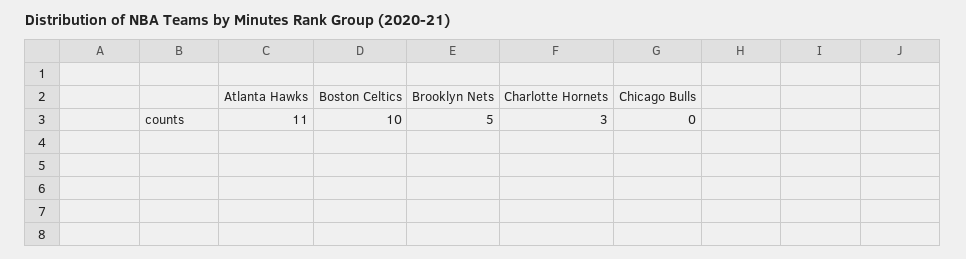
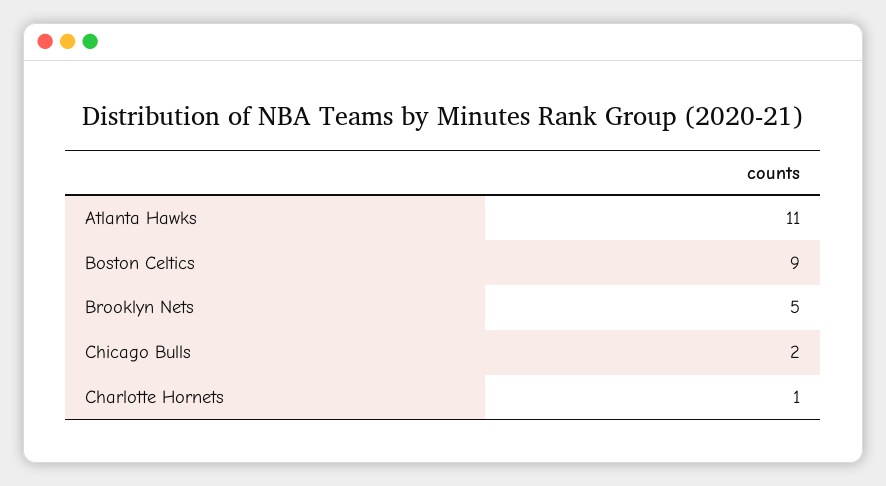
  {
    "Atlanta Hawks": 11,
-   "Boston Celtics": 10,
+   "Boston Celtics": 9,
    "Brooklyn Nets": 5,
-   "Charlotte Hornets": 3,
+   "Charlotte Hornets": 1,
-   "Chicago Bulls": 0
+   "Chicago Bulls": 2
  }

